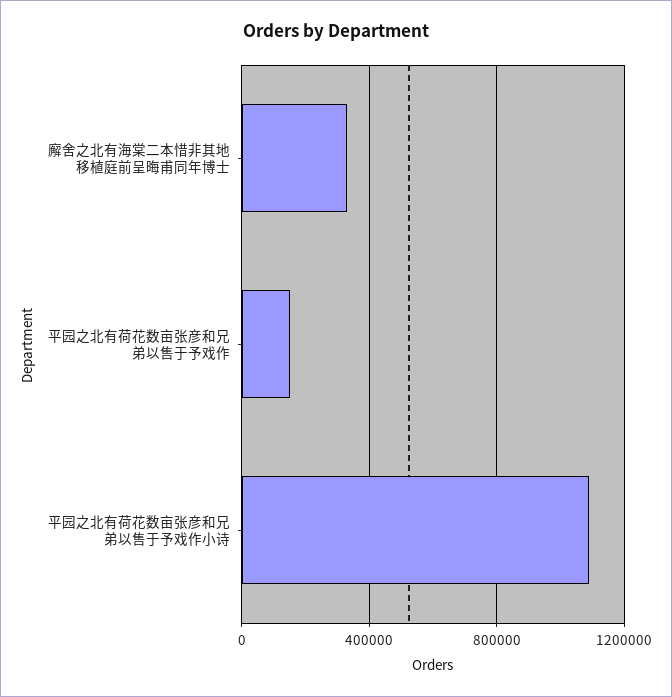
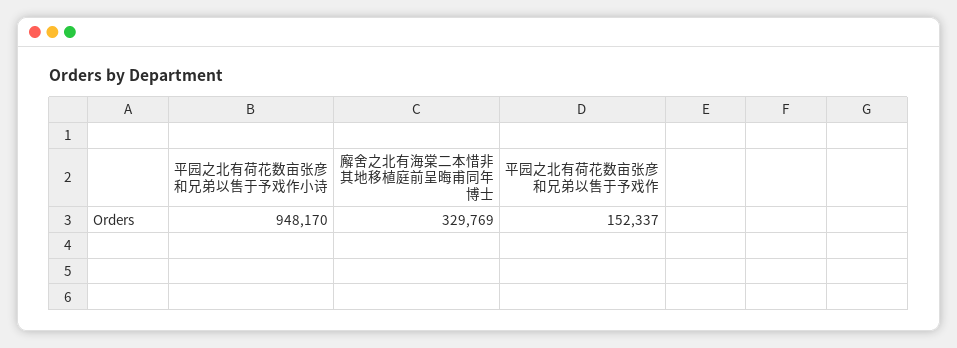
  {
    "廨舍之北有海棠二本惜非其地移植庭前呈晦甫同年博士": 329769,
    "平园之北有荷花数亩张彦和兄弟以售于予戏作": 152337,
-   "平园之北有荷花数亩张彦和兄弟以售于予戏作小诗": 1100000
+   "平园之北有荷花数亩张彦和兄弟以售于予戏作小诗": 948170
  }

